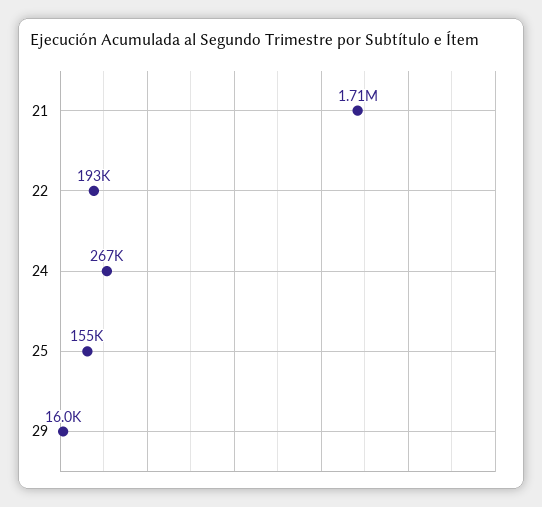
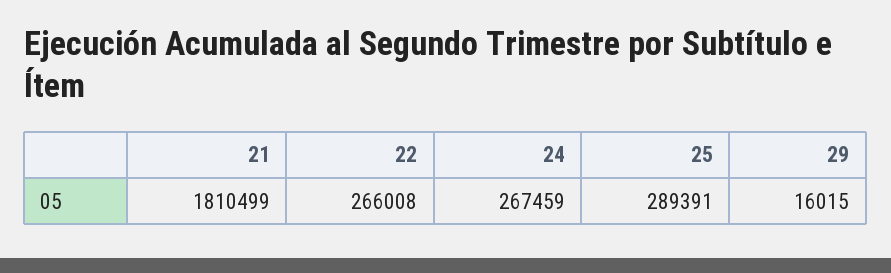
  {
-   "21": 1710000,
+   "21": 1810499,
-   "22": 193000,
+   "22": 266008,
    "24": 267459,
-   "25": 155000,
+   "25": 289391,
    "29": 16015
  }

